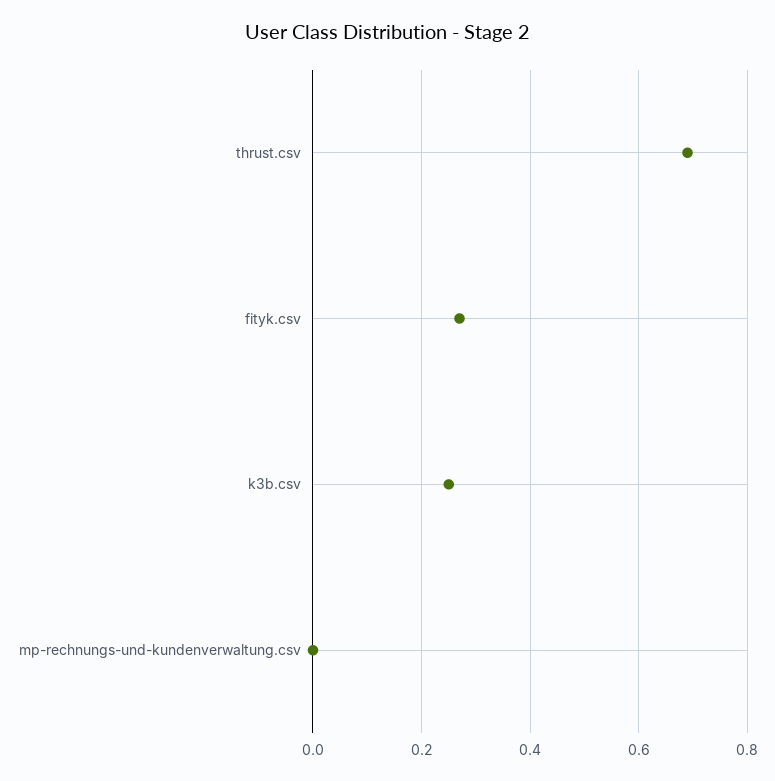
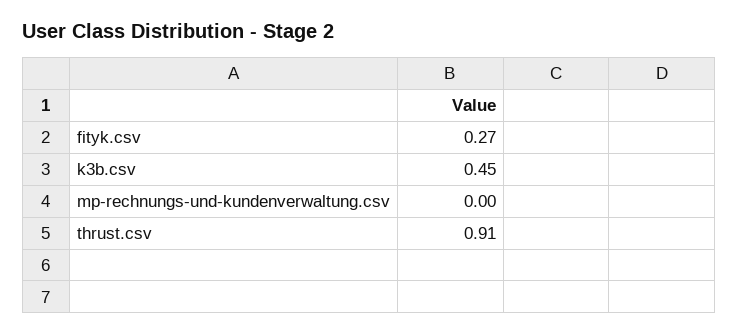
  {
-   "thrust.csv": 0.7,
+   "thrust.csv": 0.91,
    "fityk.csv": 0.27,
-   "k3b.csv": 0.25,
+   "k3b.csv": 0.45,
    "mp-rechnungs-und-kundenverwaltung.csv": 0
  }

